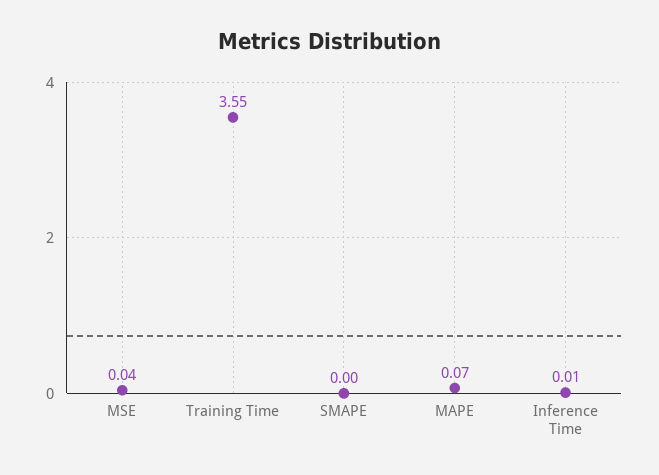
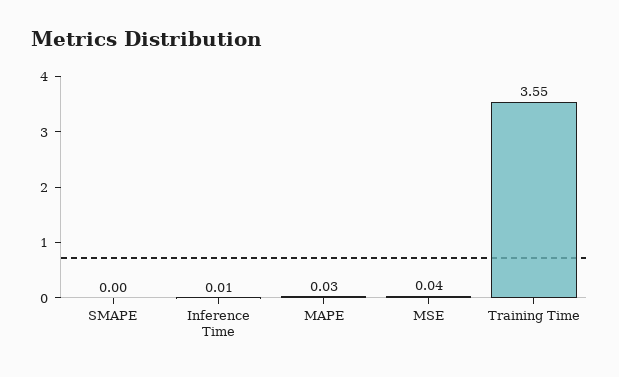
  {
    "MSE": 0.04,
    "Training Time": 3.55,
    "SMAPE": 0,
-   "MAPE": 0.07,
+   "MAPE": 0.03,
    "Inference Time": 0.01
  }

